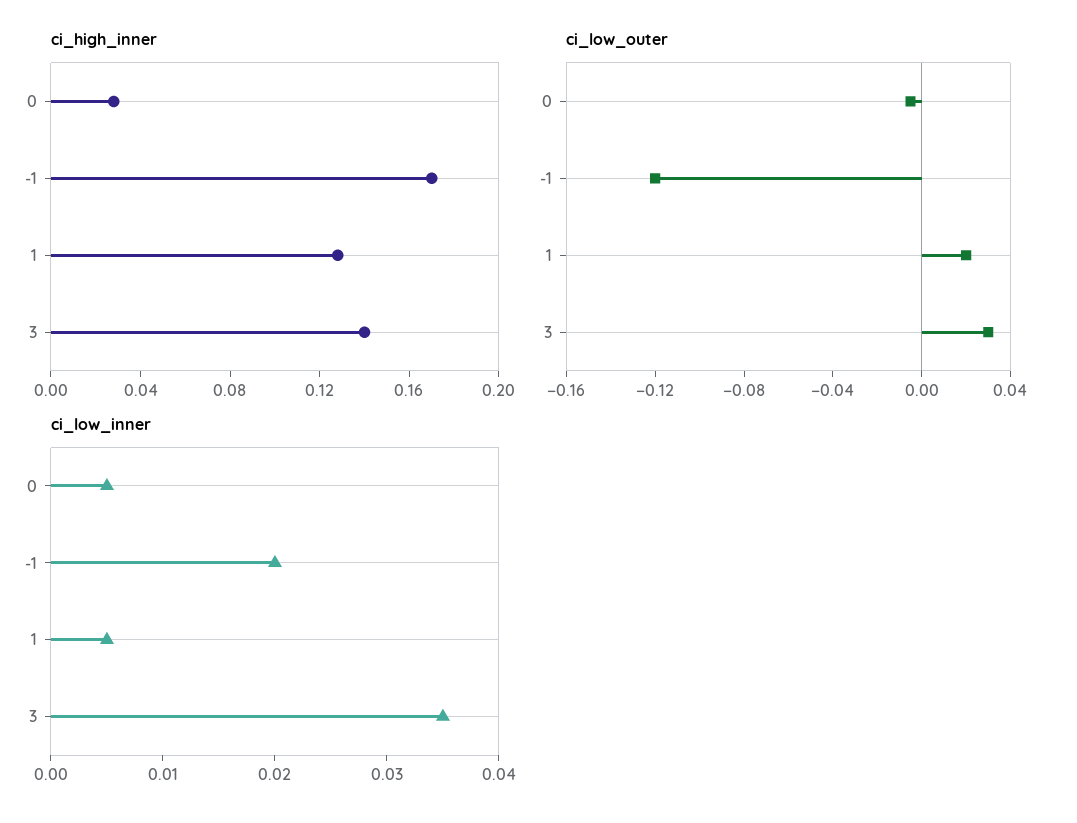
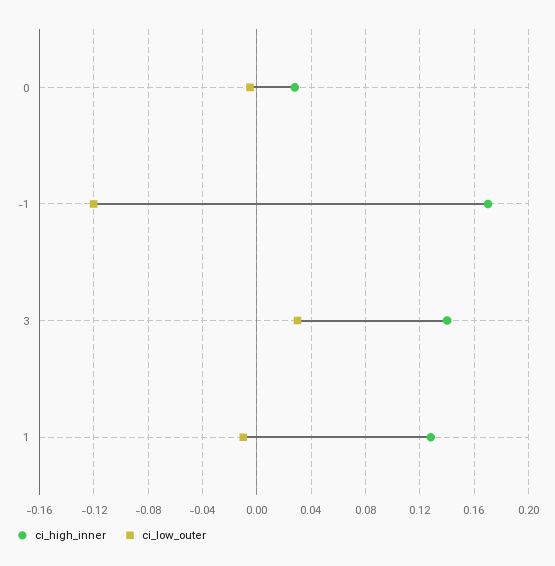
  {
    "ci_high_inner": {
      "0": 0.03,
      "-1": 0.17,
      "1": 0.13,
      "3": 0.14
    },
    "ci_low_outer": {
      "0": -0.005,
      "-1": -0.12,
-     "1": 0.02,
+     "1": -0.01,
      "3": 0.03
-   },
+   }
-   "ci_low_inner": {
-     "0": 0.005,
-     "-1": 0.02,
-     "1": 0.005,
-     "3": 0.035
-   }
  }

